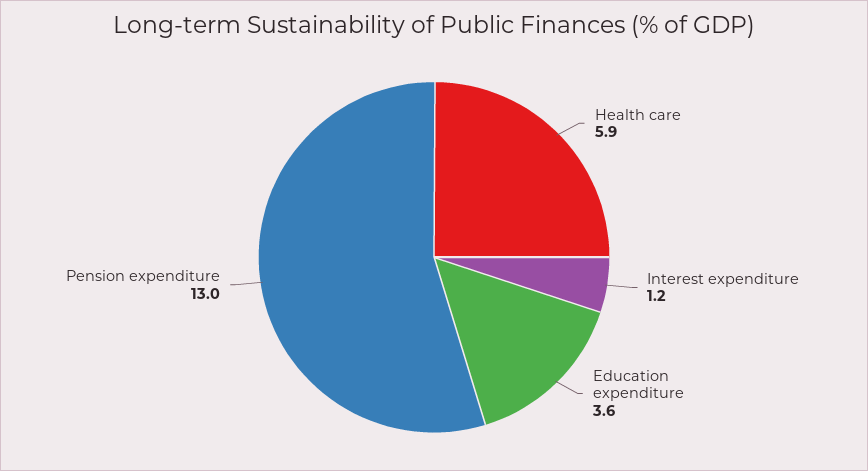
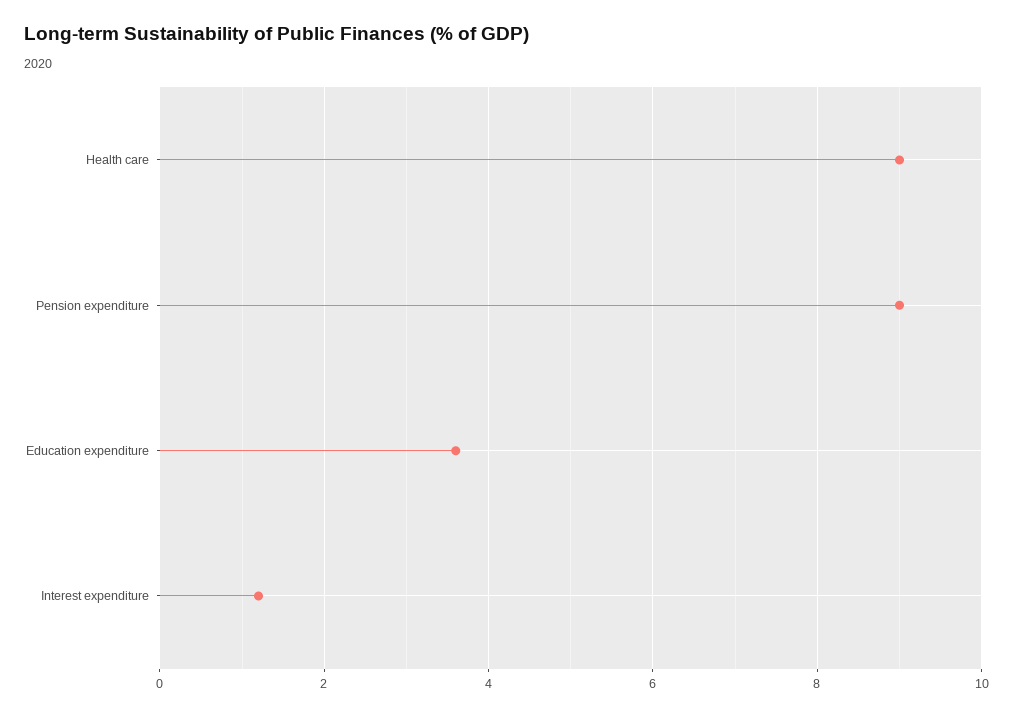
  {
-   "Health care": 5.9,
+   "Health care": 9,
    "Interest expenditure": 1.2,
    "Education expenditure": 3.6,
-   "Pension expenditure": 13
+   "Pension expenditure": 9
  }

